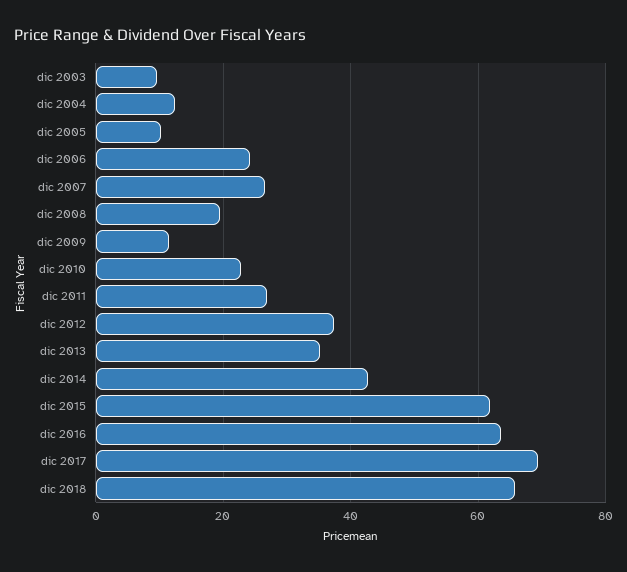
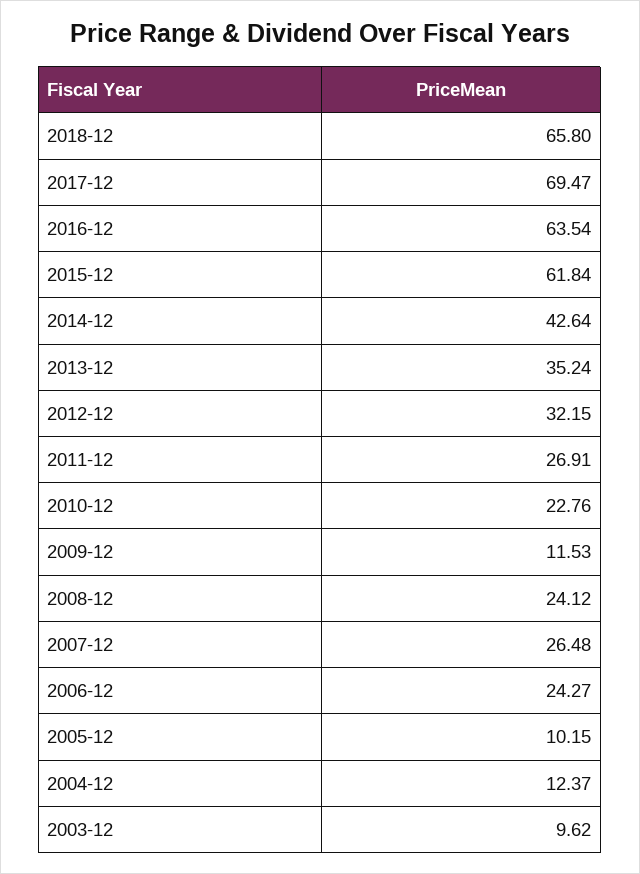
  {
    "dic 2003": 9.62,
    "dic 2004": 12.37,
    "dic 2005": 10.15,
    "dic 2006": 24.27,
    "dic 2007": 26.48,
-   "dic 2008": 20,
+   "dic 2008": 24.12,
    "dic 2009": 11.53,
    "dic 2010": 22.76,
    "dic 2011": 26.91,
-   "dic 2012": 38,
+   "dic 2012": 32.15,
    "dic 2013": 35.24,
    "dic 2014": 42.64,
    "dic 2015": 61.84,
    "dic 2016": 63.54,
    "dic 2017": 69.47,
    "dic 2018": 65.8
  }

